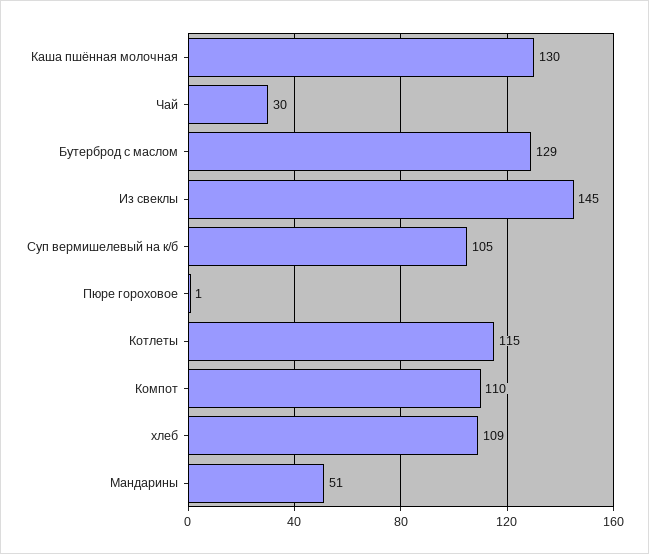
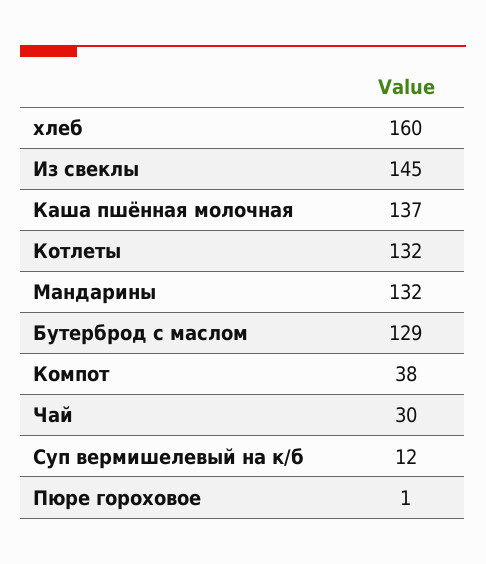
  {
-   "Каша пшённая молочная": 130,
+   "Каша пшённая молочная": 137,
    "Чай": 30,
    "Бутерброд с маслом": 129,
    "Из свеклы": 145,
-   "Суп вермишелевый на к/б": 105,
+   "Суп вермишелевый на к/б": 12,
    "Пюре гороховое": 1,
-   "Котлеты": 115,
+   "Котлеты": 132,
-   "Компот": 110,
+   "Компот": 38,
-   "хлеб": 109,
+   "хлеб": 160,
-   "Мандарины": 51
+   "Мандарины": 132
  }

